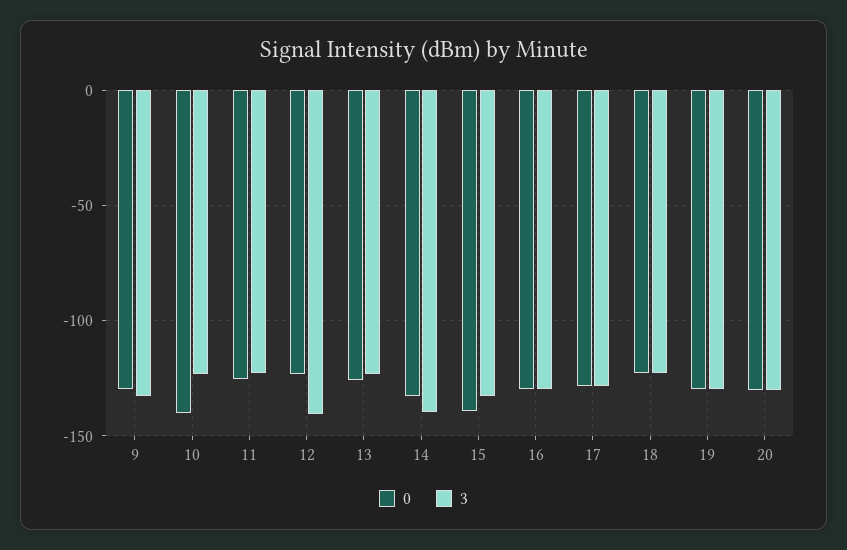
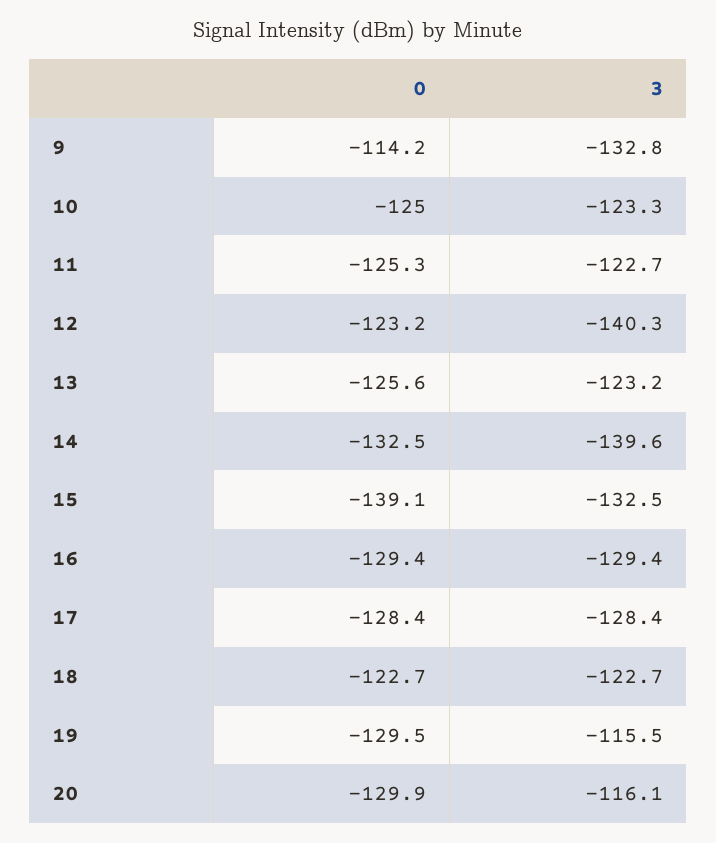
  {
    "0": {
-     "9": -130,
+     "9": -114.2,
-     "10": -140,
+     "10": -125,
      "11": -125.3,
      "12": -123.2,
      "13": -125.6,
      "14": -132.5,
      "15": -139.1,
      "16": -129.4,
      "17": -128.4,
      "18": -122.7,
      "19": -129.5,
      "20": -129.9
    },
    "3": {
      "9": -132.8,
      "10": -123.3,
      "11": -122.7,
      "12": -140.3,
      "13": -123.2,
      "14": -139.6,
      "15": -132.5,
      "16": -129.4,
      "17": -128.4,
      "18": -122.7,
-     "19": -130,
+     "19": -115.5,
-     "20": -130
+     "20": -116.1
    }
  }

